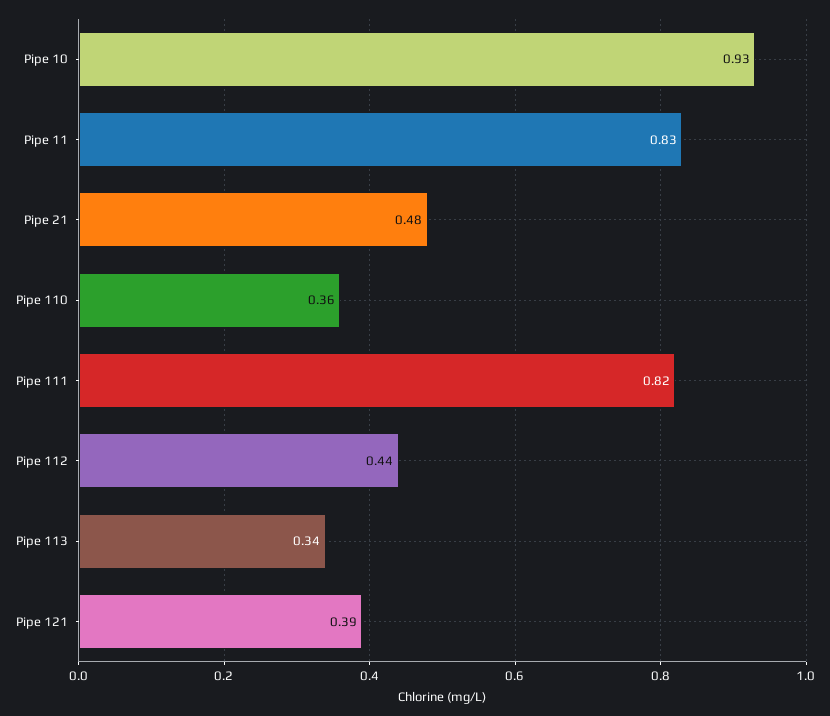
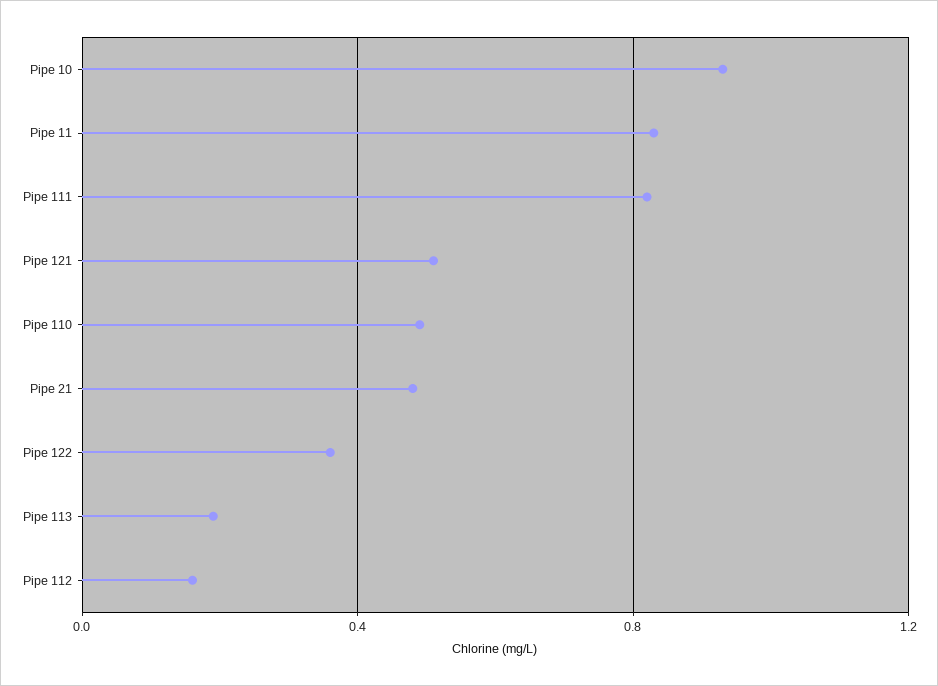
  {
    "Pipe 10": 0.93,
    "Pipe 11": 0.83,
    "Pipe 21": 0.48,
-   "Pipe 110": 0.36,
+   "Pipe 110": 0.5,
    "Pipe 111": 0.82,
-   "Pipe 112": 0.44,
+   "Pipe 112": 0.15,
-   "Pipe 113": 0.34,
+   "Pipe 113": 0.2,
-   "Pipe 121": 0.39
+   "Pipe 121": 0.5,
+   "Pipe 122": 0.35
  }

